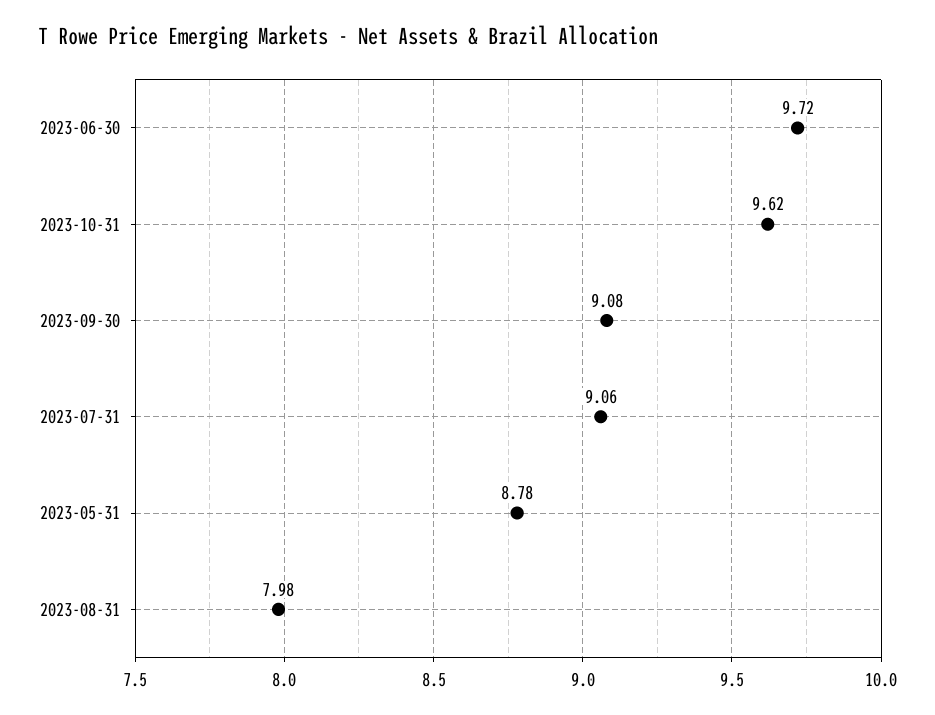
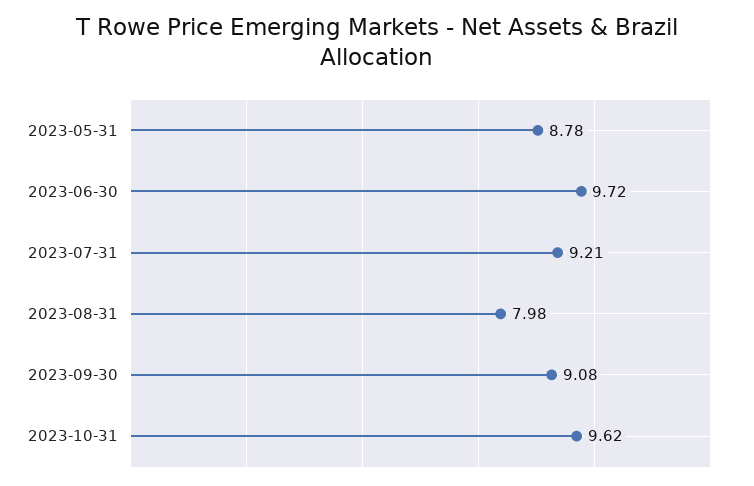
  {
    "2023-06-30": 9.72,
    "2023-10-31": 9.62,
    "2023-09-30": 9.08,
-   "2023-07-31": 9.06,
+   "2023-07-31": 9.21,
    "2023-05-31": 8.78,
    "2023-08-31": 7.98
  }

